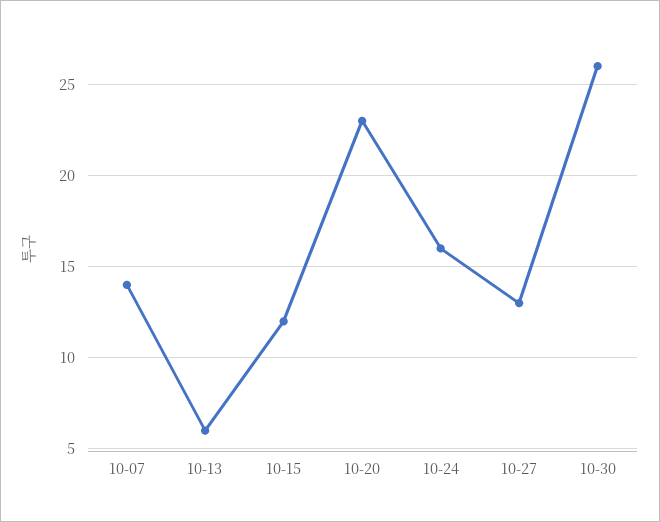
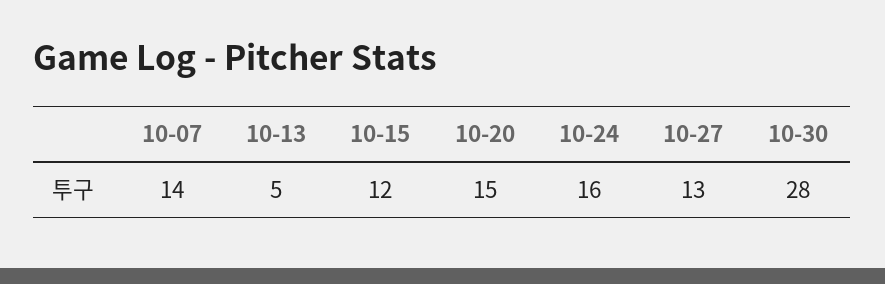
  {
    "10-07": 14,
-   "10-13": 6,
+   "10-13": 5,
    "10-15": 12,
-   "10-20": 23,
+   "10-20": 15,
    "10-24": 16,
    "10-27": 13,
-   "10-30": 26
+   "10-30": 28
  }

